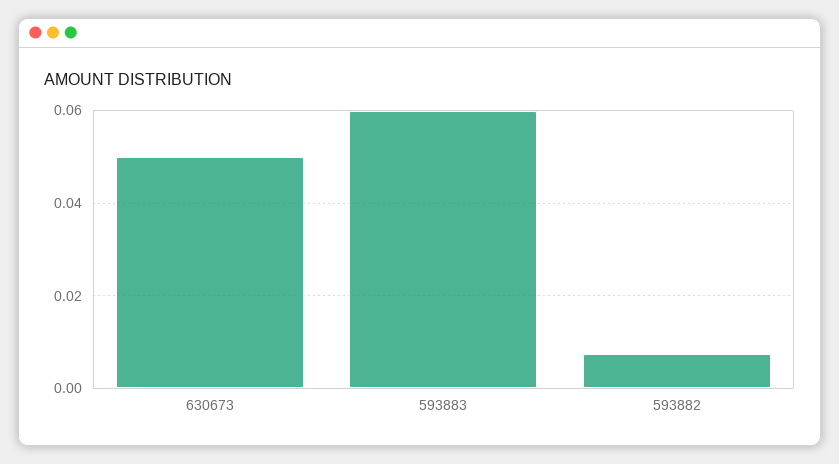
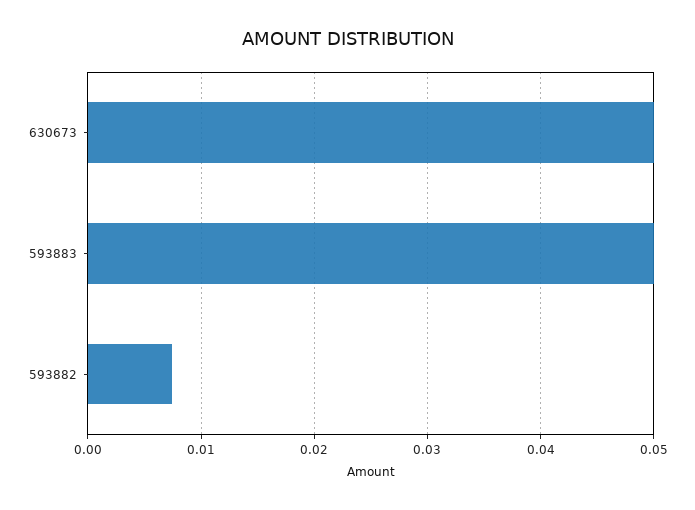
  {
    "630673": 0.05,
-   "593883": 0.06,
+   "593883": 0.05,
    "593882": 0.007
  }

